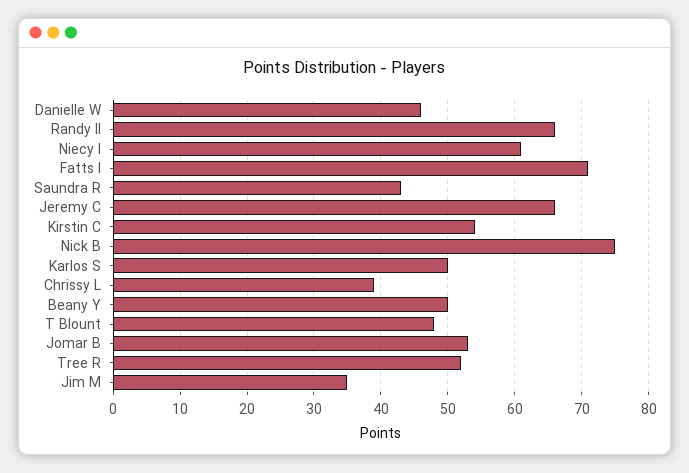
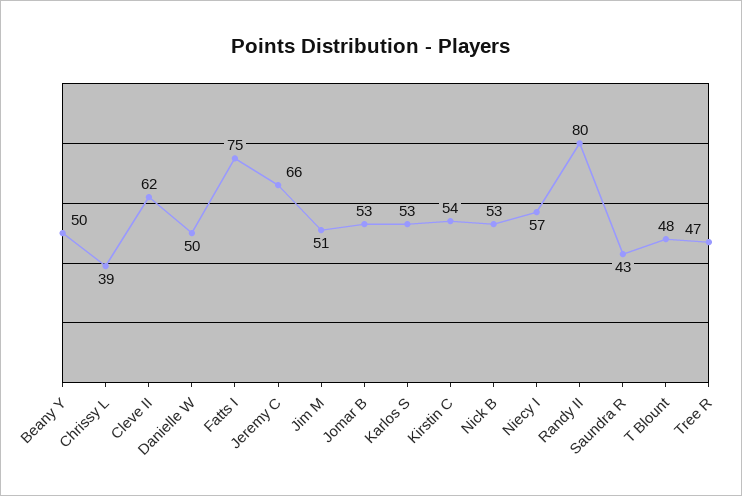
  {
-   "Danielle W": 46,
+   "Danielle W": 50,
-   "Randy II": 66,
+   "Randy II": 80,
-   "Niecy I": 61,
+   "Niecy I": 57,
-   "Fatts I": 71,
+   "Fatts I": 75,
    "Saundra R": 43,
    "Jeremy C": 66,
    "Kirstin C": 54,
-   "Nick B": 75,
+   "Nick B": 53,
-   "Karlos S": 50,
+   "Karlos S": 53,
    "Chrissy L": 39,
    "Beany Y": 50,
    "T Blount": 48,
    "Jomar B": 53,
-   "Tree R": 52,
+   "Tree R": 47,
-   "Jim M": 35
+   "Jim M": 51,
+   "Cleve II": 62
  }

